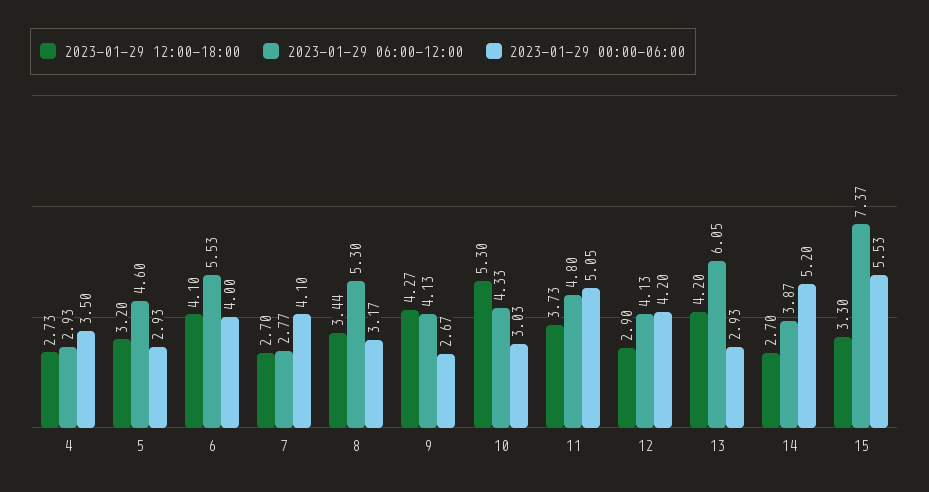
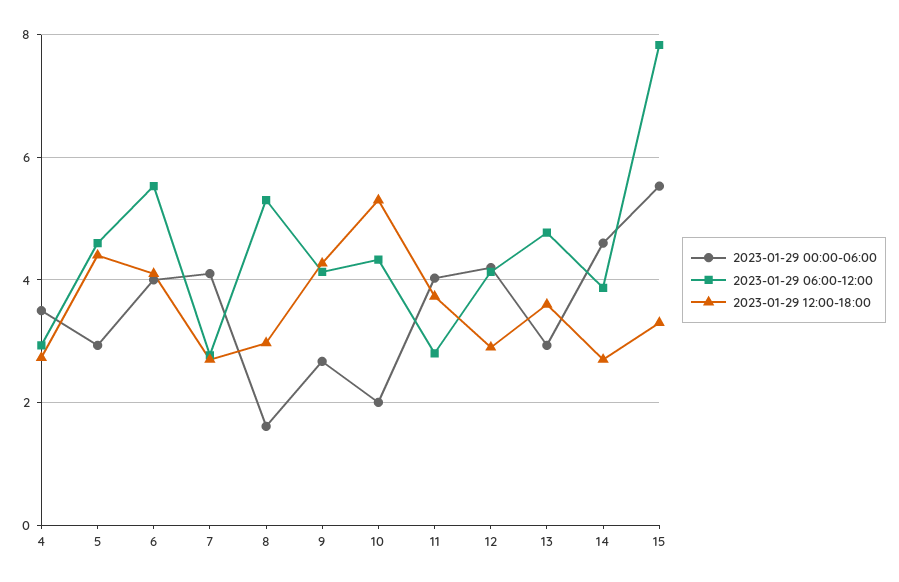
  {
    "2023-01-29 12:00-18:00": {
      "4": 2.73,
-     "5": 3.2,
+     "5": 4.4,
      "6": 4.1,
      "7": 2.7,
-     "8": 3.44,
+     "8": 3,
      "9": 4.27,
      "10": 5.3,
      "11": 3.73,
      "12": 2.9,
-     "13": 4.2,
+     "13": 3.6,
      "14": 2.7,
      "15": 3.3
    },
    "2023-01-29 06:00-12:00": {
      "4": 2.93,
      "5": 4.6,
      "6": 5.53,
      "7": 2.77,
      "8": 5.3,
      "9": 4.13,
      "10": 4.33,
-     "11": 4.8,
+     "11": 2.8,
      "12": 4.13,
-     "13": 6.05,
+     "13": 4.8,
      "14": 3.87,
-     "15": 7.37
+     "15": 7.8
    },
    "2023-01-29 00:00-06:00": {
      "4": 3.5,
      "5": 2.93,
      "6": 4,
      "7": 4.1,
-     "8": 3.17,
+     "8": 1.6,
      "9": 2.67,
-     "10": 3.03,
+     "10": 2,
-     "11": 5.05,
+     "11": 4,
      "12": 4.2,
      "13": 2.93,
-     "14": 5.2,
+     "14": 4.6,
      "15": 5.53
    }
  }

